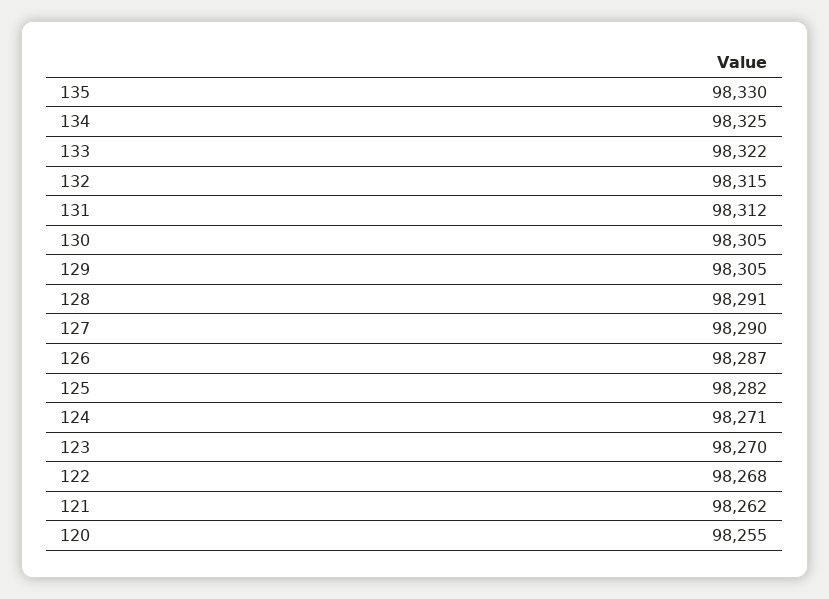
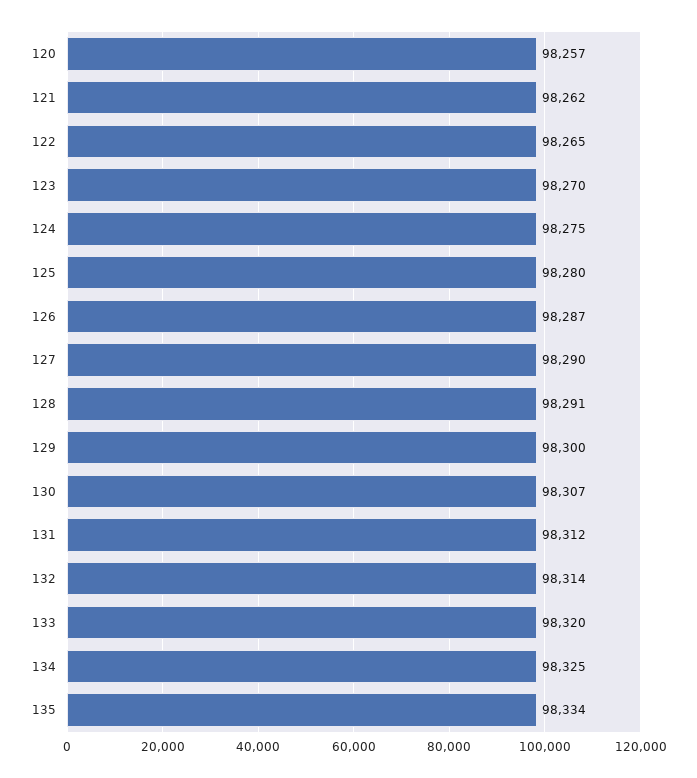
  {
-   "135": 98330,
+   "135": 98334,
    "134": 98325,
-   "133": 98322,
+   "133": 98320,
-   "132": 98315,
+   "132": 98314,
    "131": 98312,
-   "130": 98305,
+   "130": 98307,
-   "129": 98305,
+   "129": 98300,
    "128": 98291,
    "127": 98290,
    "126": 98287,
-   "125": 98282,
+   "125": 98280,
-   "124": 98271,
+   "124": 98275,
    "123": 98270,
-   "122": 98268,
+   "122": 98265,
    "121": 98262,
-   "120": 98255
+   "120": 98257
  }

